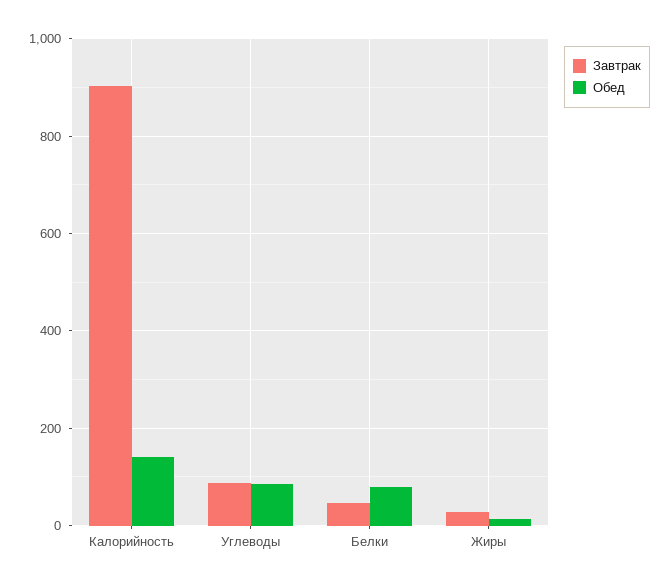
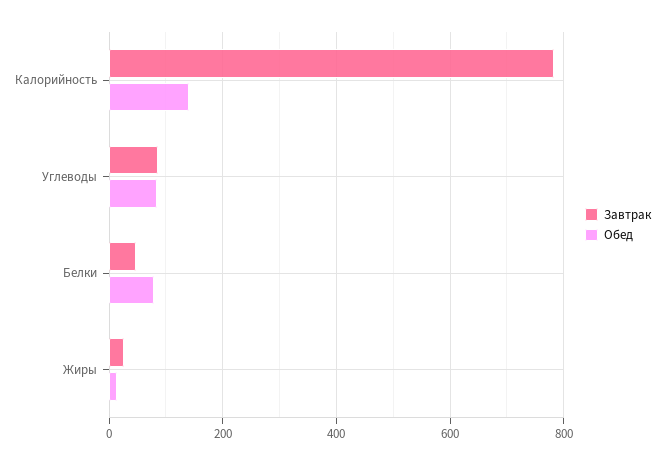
  {
    "Завтрак": {
-     "Калорийность": 900,
+     "Калорийность": 780,
      "Углеводы": 80,
      "Белки": 40,
      "Жиры": 20
    },
    "Обед": {
      "Калорийность": 140,
      "Углеводы": 80,
      "Белки": 80,
      "Жиры": 20
    }
  }

